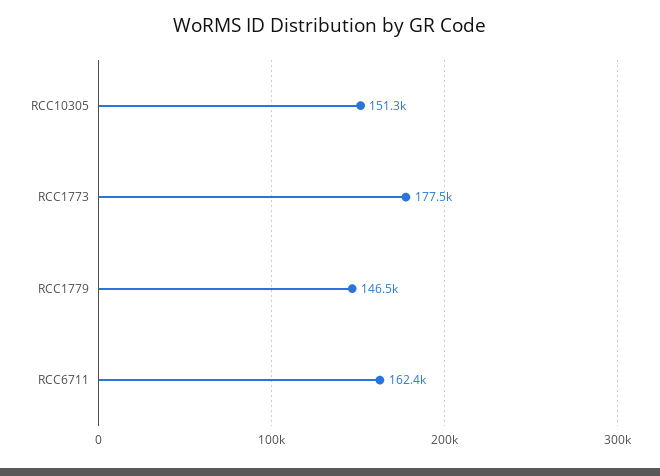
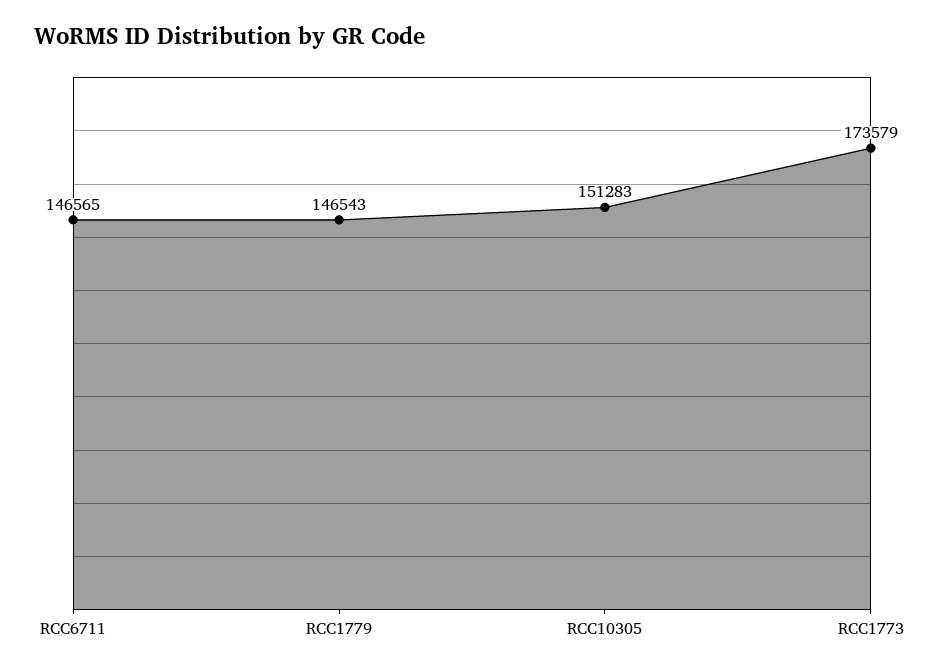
  {
    "RCC10305": 151283,
-   "RCC1773": 177500,
+   "RCC1773": 173579,
    "RCC1779": 146543,
-   "RCC6711": 162400
+   "RCC6711": 146565
  }

